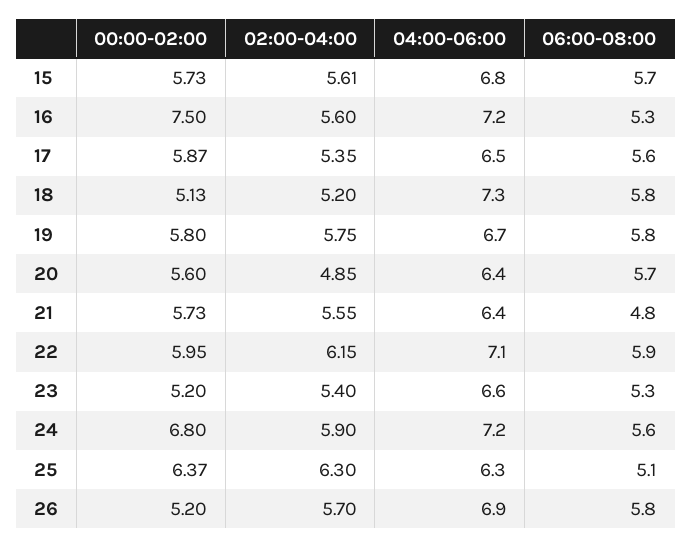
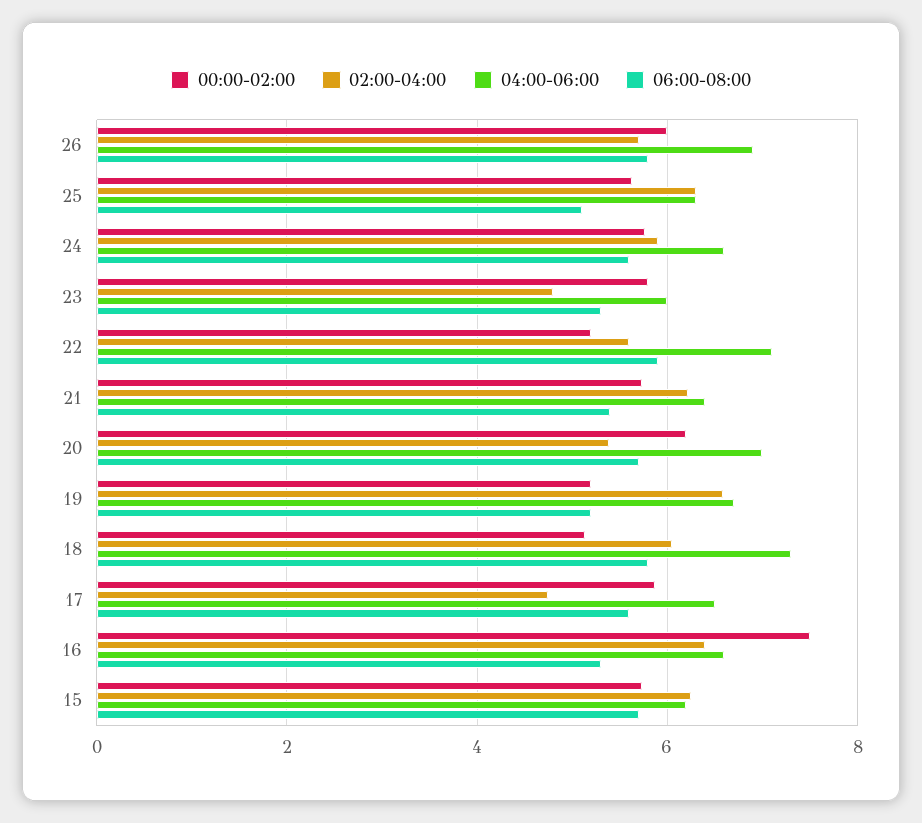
  {
    "00:00-02:00": {
      "15": 5.73,
      "16": 7.5,
      "17": 5.87,
      "18": 5.13,
-     "19": 5.8,
+     "19": 5.2,
-     "20": 5.6,
+     "20": 6.2,
      "21": 5.73,
-     "22": 5.95,
+     "22": 5.2,
-     "23": 5.2,
+     "23": 5.8,
-     "24": 6.8,
+     "24": 5.8,
-     "25": 6.37,
+     "25": 5.6,
-     "26": 5.2
+     "26": 6
    },
    "02:00-04:00": {
-     "15": 5.61,
+     "15": 6.2,
-     "16": 5.6,
+     "16": 6.4,
-     "17": 5.35,
+     "17": 4.8,
-     "18": 5.2,
+     "18": 6,
-     "19": 5.75,
+     "19": 6.6,
-     "20": 4.85,
+     "20": 5.4,
-     "21": 5.55,
+     "21": 6.2,
-     "22": 6.15,
+     "22": 5.6,
-     "23": 5.4,
+     "23": 4.8,
      "24": 5.9,
      "25": 6.3,
      "26": 5.7
    },
    "04:00-06:00": {
-     "15": 6.8,
+     "15": 6.2,
-     "16": 7.2,
+     "16": 6.6,
      "17": 6.5,
      "18": 7.3,
      "19": 6.7,
-     "20": 6.4,
+     "20": 7,
      "21": 6.4,
      "22": 7.1,
-     "23": 6.6,
+     "23": 6,
-     "24": 7.2,
+     "24": 6.6,
      "25": 6.3,
      "26": 6.9
    },
    "06:00-08:00": {
      "15": 5.7,
      "16": 5.3,
      "17": 5.6,
      "18": 5.8,
-     "19": 5.8,
+     "19": 5.2,
      "20": 5.7,
-     "21": 4.8,
+     "21": 5.4,
      "22": 5.9,
      "23": 5.3,
      "24": 5.6,
      "25": 5.1,
      "26": 5.8
    }
  }

